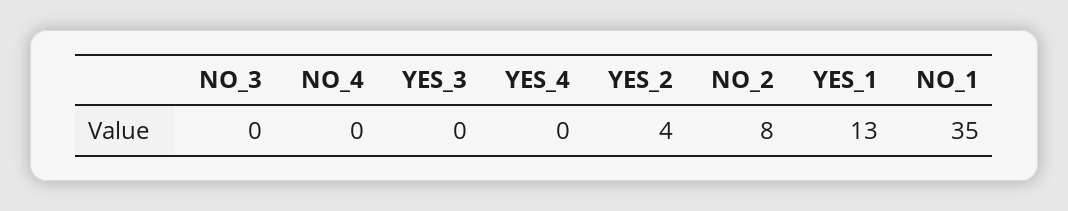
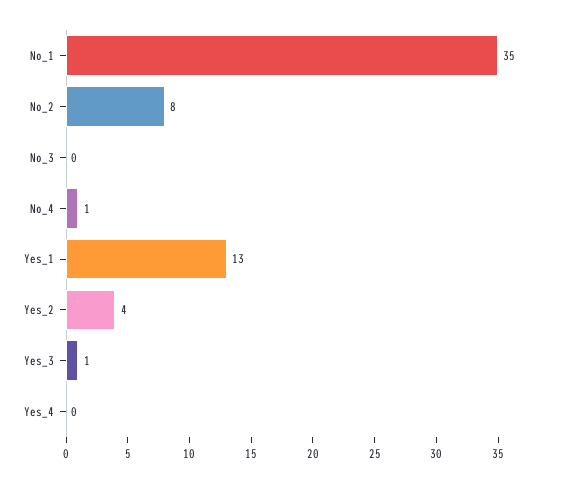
  {
    "NO_3": 0,
-   "NO_4": 0,
+   "NO_4": 1,
-   "YES_3": 0,
+   "YES_3": 1,
    "YES_4": 0,
    "YES_2": 4,
    "NO_2": 8,
    "YES_1": 13,
    "NO_1": 35
  }

